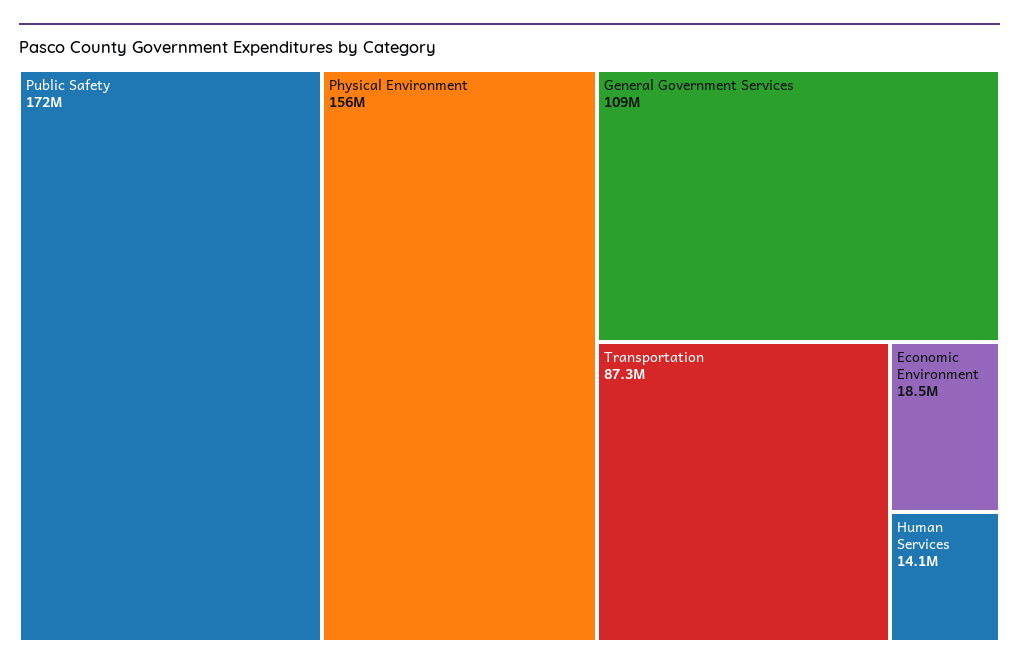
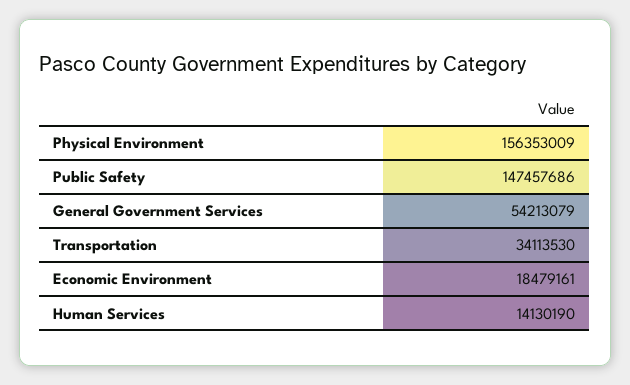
  {
-   "Public Safety": 172000000,
+   "Public Safety": 147457686,
    "Physical Environment": 156353009,
-   "General Government Services": 109000000,
+   "General Government Services": 54213079,
-   "Transportation": 87300000,
+   "Transportation": 34113530,
    "Economic Environment": 18479161,
    "Human Services": 14130190
  }

